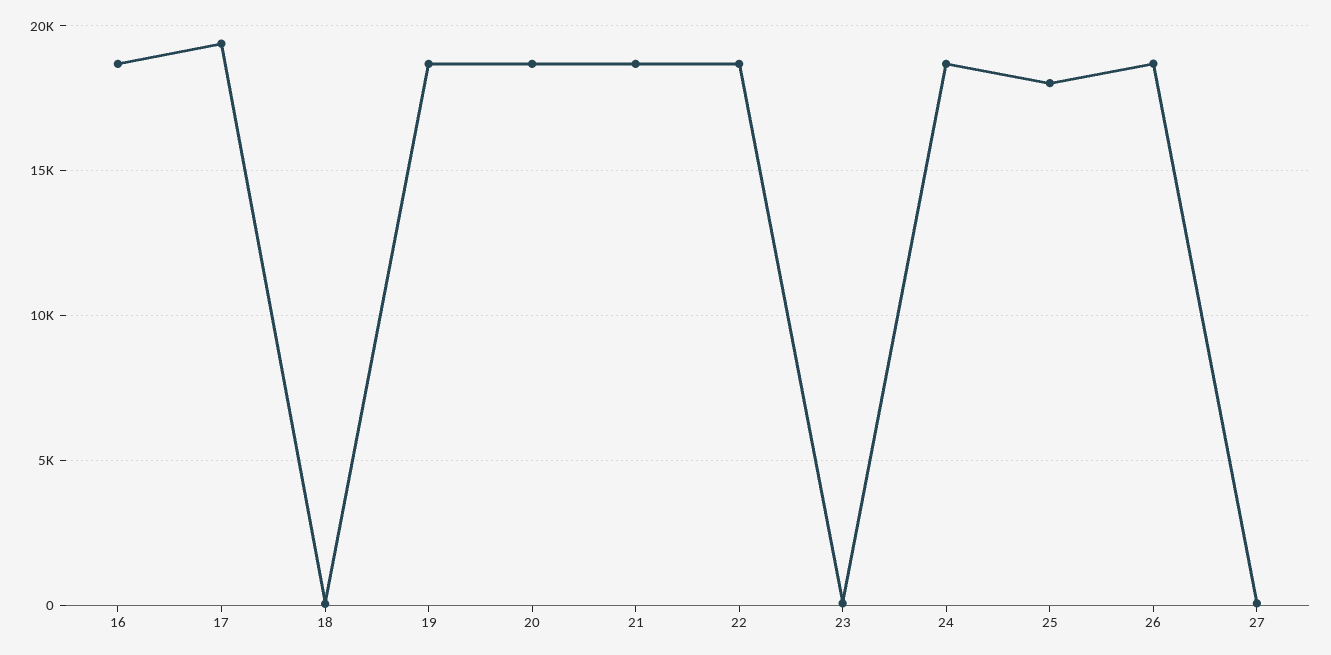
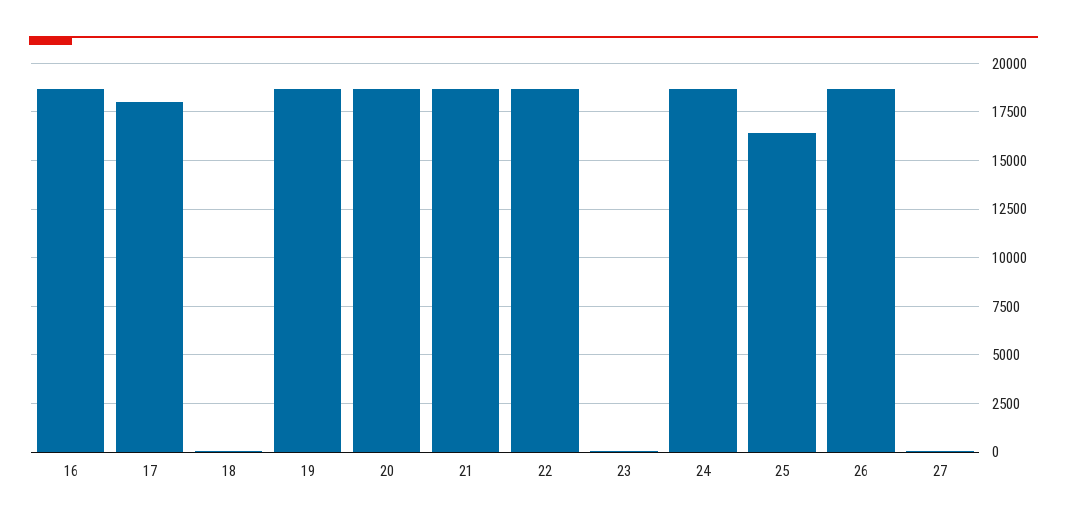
  {
    "16": 18500,
-   "17": 19500,
+   "17": 18000,
    "18": 0,
    "19": 18500,
    "20": 18500,
    "21": 18500,
    "22": 18500,
    "23": 0,
    "24": 18500,
-   "25": 18000,
+   "25": 16500,
    "26": 18500,
    "27": 0
  }

